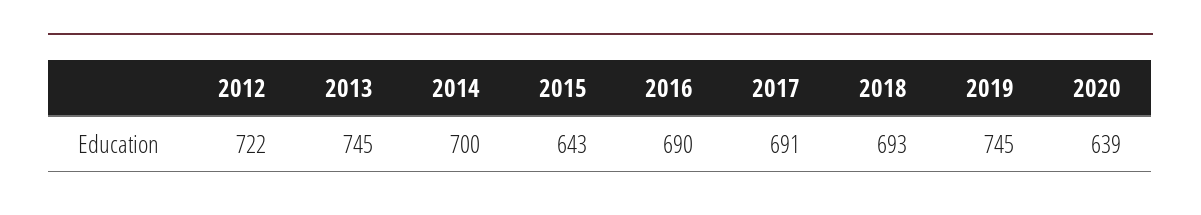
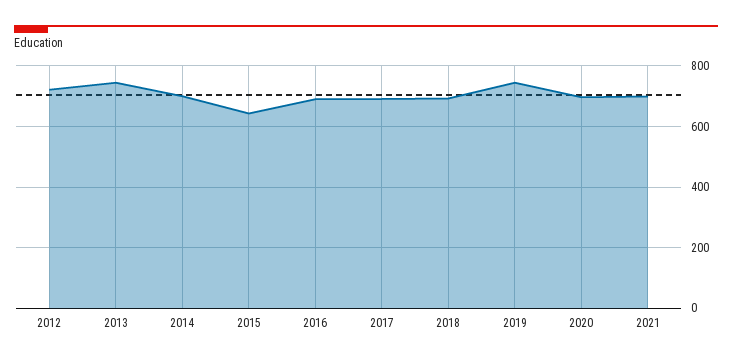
  {
    "2012": 722,
    "2013": 745,
    "2014": 700,
    "2015": 643,
    "2016": 690,
    "2017": 691,
    "2018": 693,
    "2019": 745,
-   "2020": 639
+   "2020": 700,
+   "2021": 700
  }

